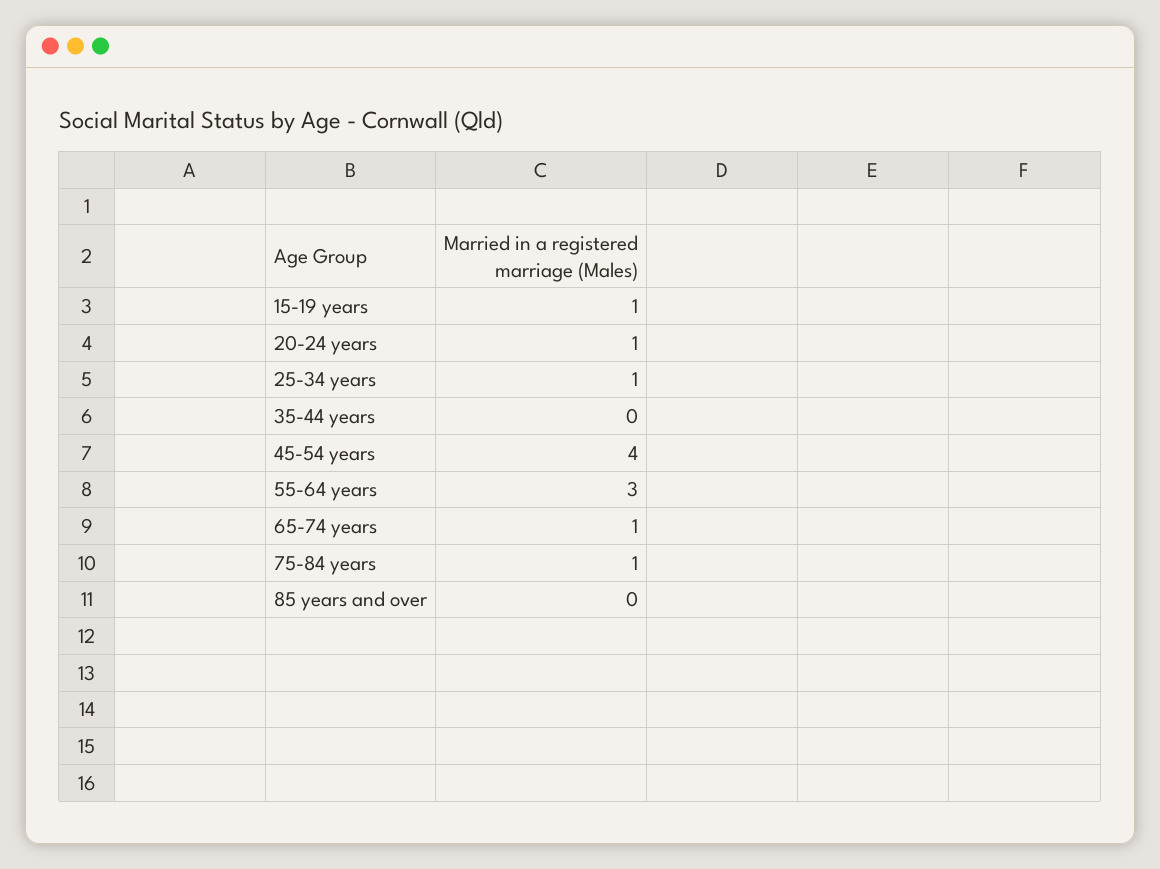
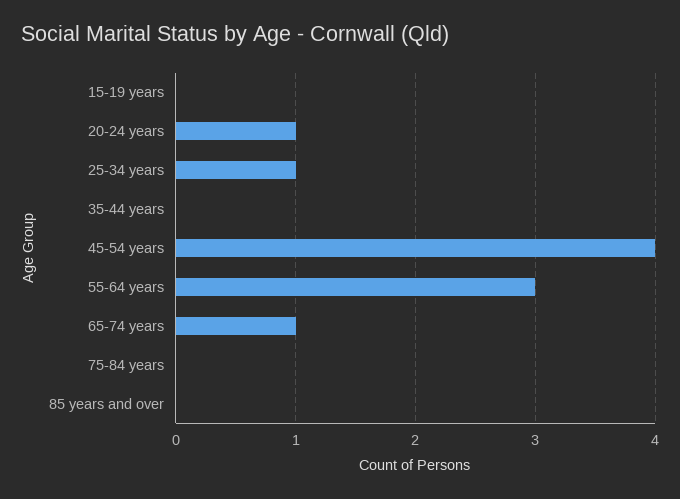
  {
-   "15-19 years": 1,
+   "15-19 years": 0,
    "20-24 years": 1,
    "25-34 years": 1,
    "35-44 years": 0,
    "45-54 years": 4,
    "55-64 years": 3,
    "65-74 years": 1,
-   "75-84 years": 1,
+   "75-84 years": 0,
    "85 years and over": 0
  }

